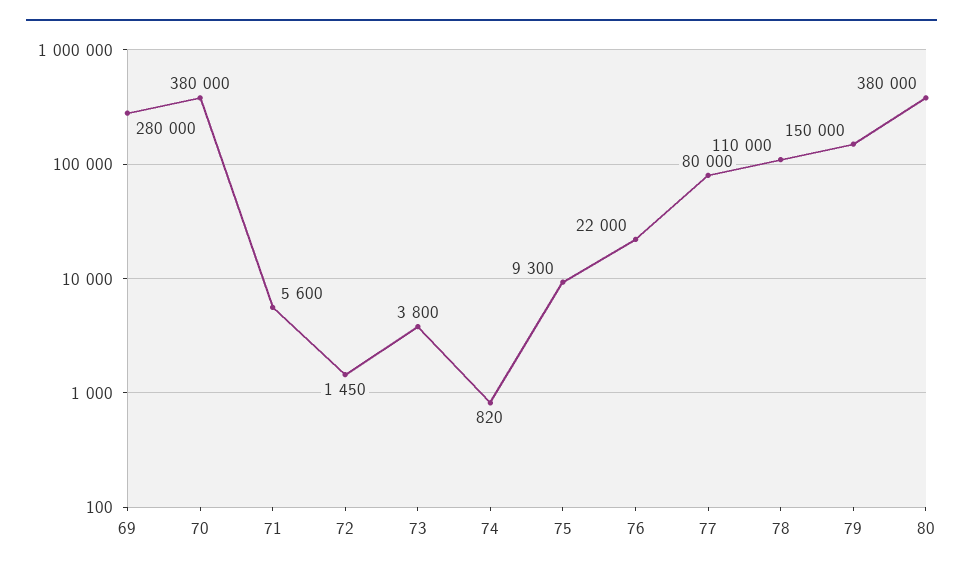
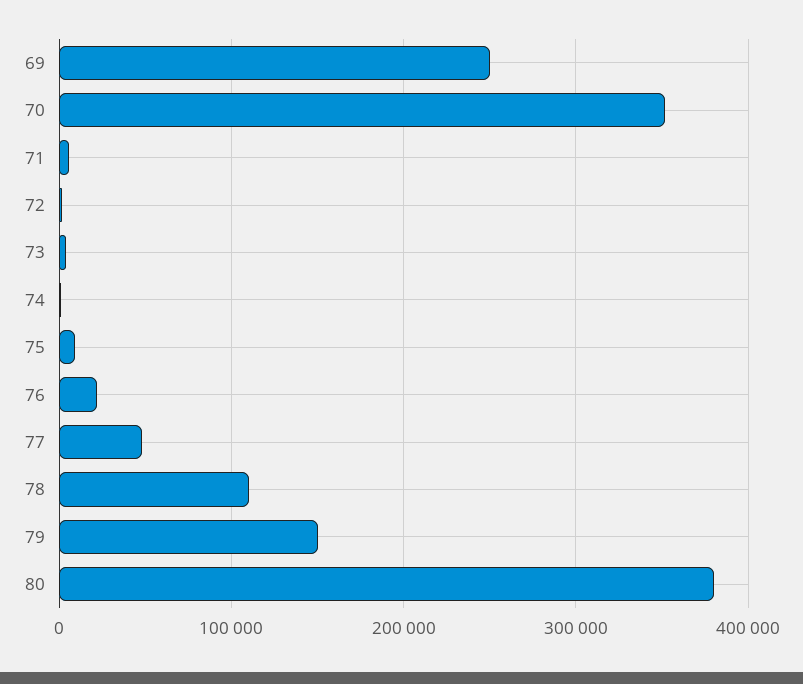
  {
-   "69": 280000,
+   "69": 250000,
-   "70": 380000,
+   "70": 350000,
    "71": 5600,
    "72": 1450,
    "73": 3800,
    "74": 820,
    "75": 9300,
    "76": 22000,
-   "77": 80000,
+   "77": 50000,
    "78": 110000,
    "79": 150000,
    "80": 380000
  }

